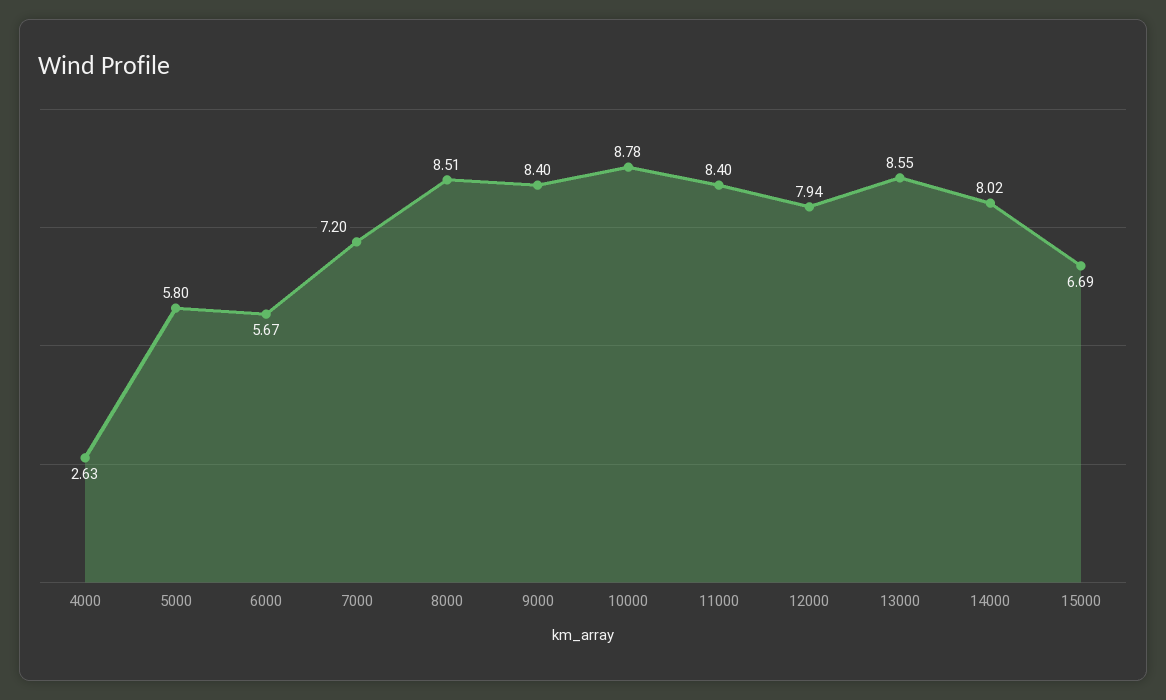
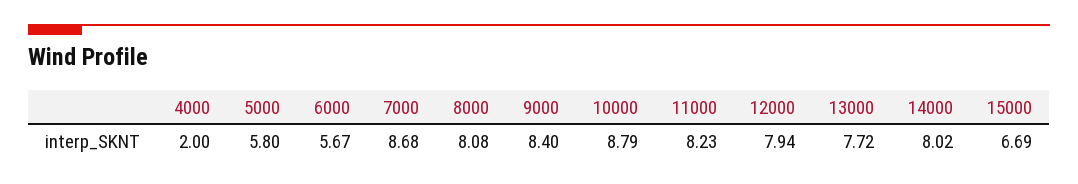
  {
-   "4000": 2.63,
+   "4000": 2,
    "5000": 5.8,
    "6000": 5.67,
-   "7000": 7.2,
+   "7000": 8.68,
-   "8000": 8.51,
+   "8000": 8.08,
    "9000": 8.4,
-   "10000": 8.78,
+   "10000": 8.79,
-   "11000": 8.4,
+   "11000": 8.23,
    "12000": 7.94,
-   "13000": 8.55,
+   "13000": 7.72,
    "14000": 8.02,
    "15000": 6.69
  }

